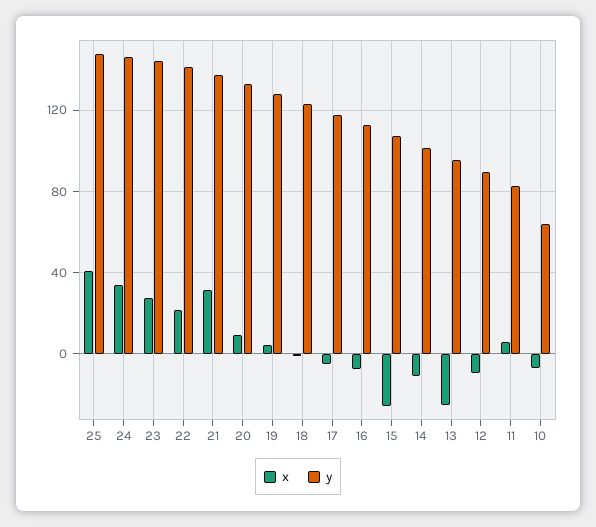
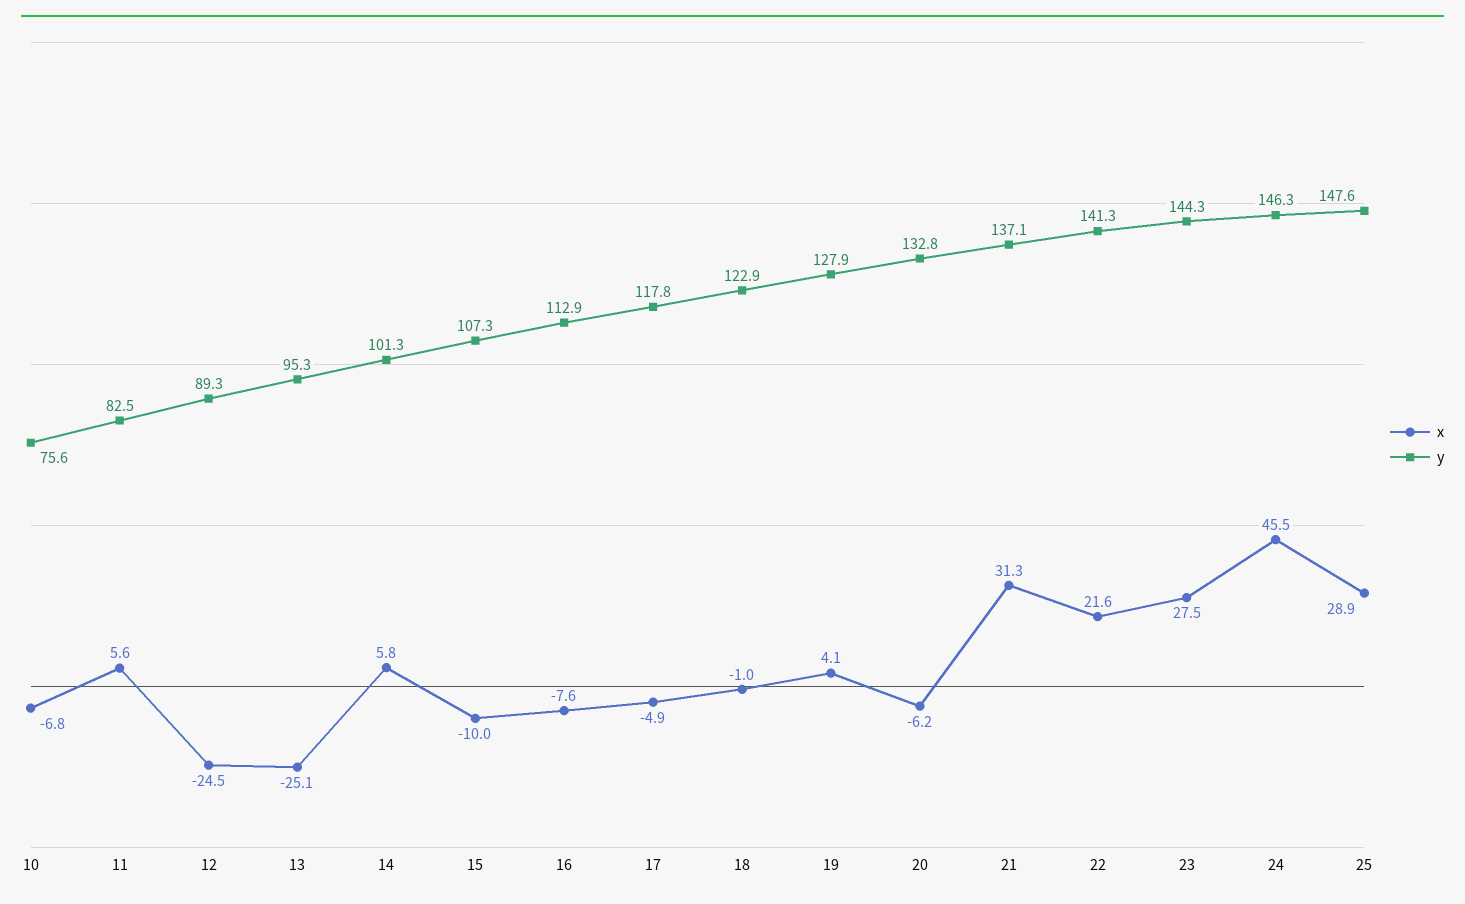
  {
    "x": {
-     "25": 40,
+     "25": 28.9,
-     "24": 35,
+     "24": 45.5,
      "23": 27.5,
      "22": 21.6,
      "21": 31.3,
-     "20": 10,
+     "20": -6.2,
      "19": 4.1,
      "18": -1,
      "17": -4.9,
      "16": -7.6,
-     "15": -25,
+     "15": -10,
-     "14": -10,
+     "14": 5.8,
      "13": -25.1,
-     "12": -10,
+     "12": -24.5,
      "11": 5.6,
      "10": -6.8
    },
    "y": {
      "25": 147.6,
      "24": 146.3,
      "23": 144.3,
      "22": 141.3,
      "21": 137.1,
      "20": 132.8,
      "19": 127.9,
      "18": 122.9,
      "17": 117.8,
      "16": 112.9,
      "15": 107.3,
      "14": 101.3,
      "13": 95.3,
      "12": 89.3,
      "11": 82.5,
-     "10": 65
+     "10": 75.6
    }
  }

